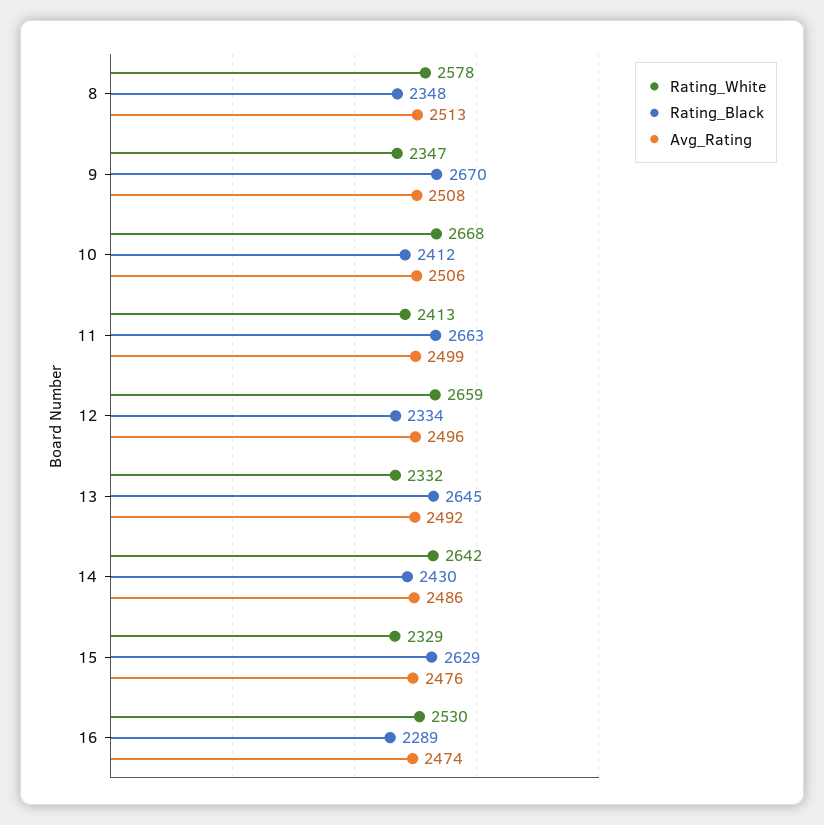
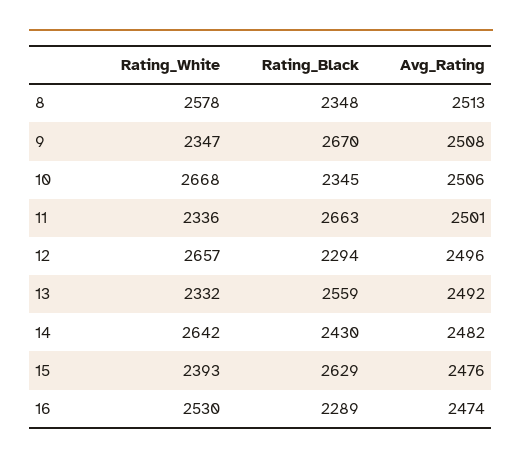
  {
    "Rating_White": {
      "8": 2578,
      "9": 2347,
      "10": 2668,
-     "11": 2413,
+     "11": 2336,
-     "12": 2659,
+     "12": 2657,
      "13": 2332,
      "14": 2642,
-     "15": 2329,
+     "15": 2393,
      "16": 2530
    },
    "Rating_Black": {
      "8": 2348,
      "9": 2670,
-     "10": 2412,
+     "10": 2345,
      "11": 2663,
-     "12": 2334,
+     "12": 2294,
-     "13": 2645,
+     "13": 2559,
      "14": 2430,
      "15": 2629,
      "16": 2289
    },
    "Avg_Rating": {
      "8": 2513,
      "9": 2508,
      "10": 2506,
-     "11": 2499,
+     "11": 2501,
      "12": 2496,
      "13": 2492,
-     "14": 2486,
+     "14": 2482,
      "15": 2476,
      "16": 2474
    }
  }

